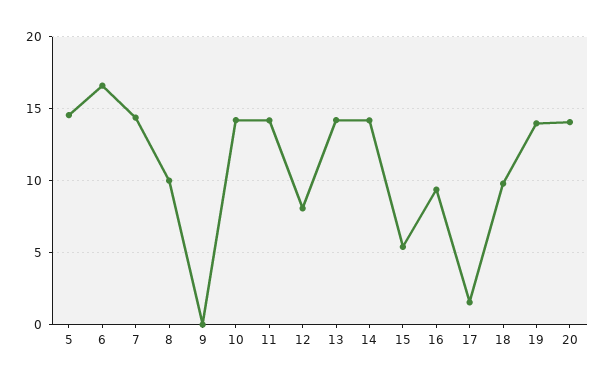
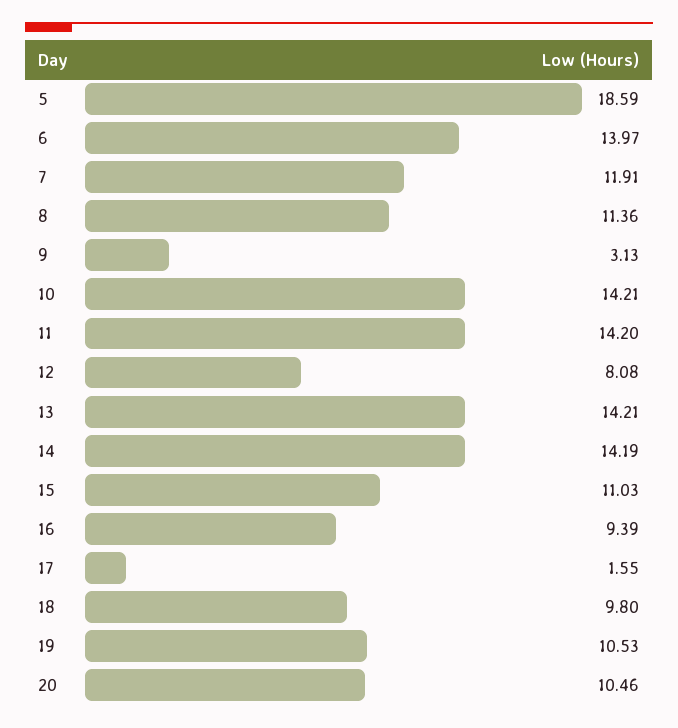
  {
-   "5": 14.5,
+   "5": 18.59,
-   "6": 16.5,
+   "6": 13.97,
-   "7": 14.5,
+   "7": 11.91,
-   "8": 10,
+   "8": 11.36,
-   "9": 0,
+   "9": 3.13,
    "10": 14.21,
    "11": 14.2,
    "12": 8.08,
    "13": 14.21,
    "14": 14.19,
-   "15": 5.5,
+   "15": 11.03,
    "16": 9.39,
    "17": 1.55,
    "18": 9.8,
-   "19": 14,
+   "19": 10.53,
-   "20": 14
+   "20": 10.46
  }

